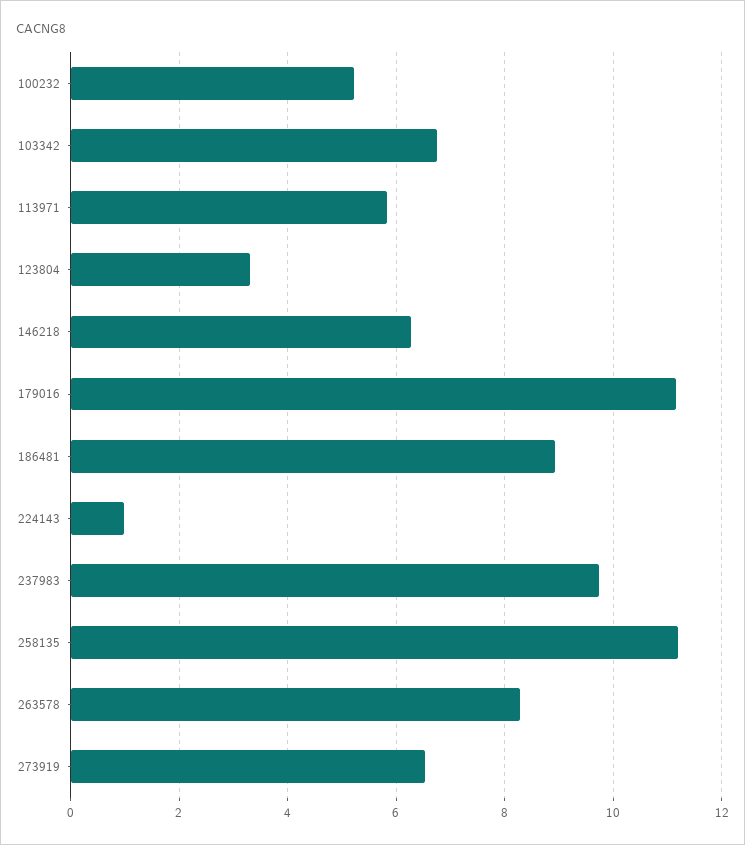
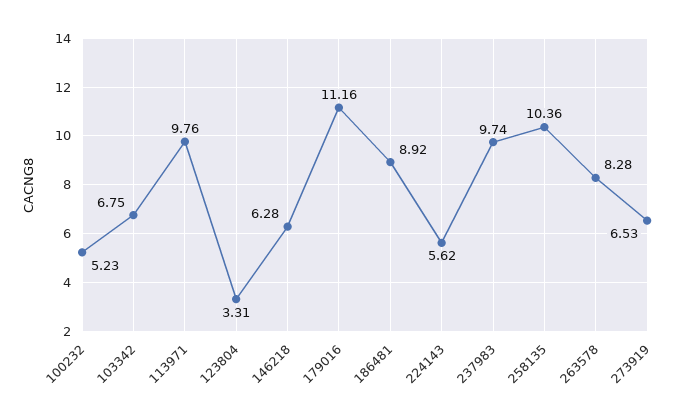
  {
    "100232": 5.23,
    "103342": 6.75,
-   "113971": 5.8,
+   "113971": 9.76,
    "123804": 3.31,
    "146218": 6.28,
    "179016": 11.16,
    "186481": 8.92,
-   "224143": 1,
+   "224143": 5.62,
    "237983": 9.74,
-   "258135": 11.2,
+   "258135": 10.36,
    "263578": 8.28,
    "273919": 6.53
  }

